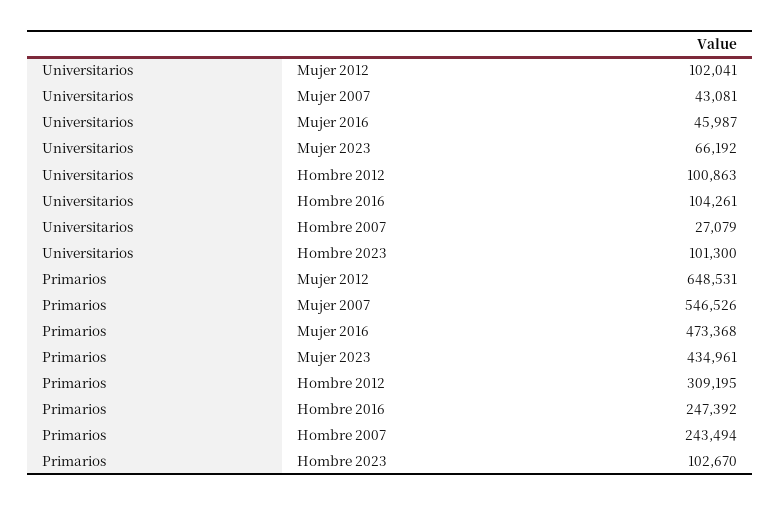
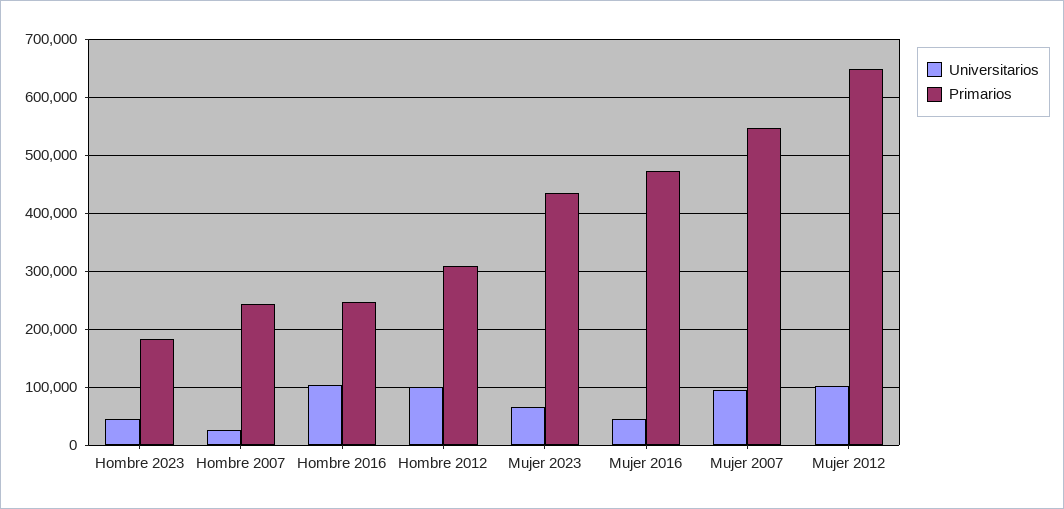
  {
    "Universitarios": {
      "Mujer 2012": 102041,
-     "Mujer 2007": 43081,
+     "Mujer 2007": 100000,
      "Mujer 2016": 45987,
      "Mujer 2023": 66192,
      "Hombre 2012": 100863,
      "Hombre 2016": 104261,
      "Hombre 2007": 27079,
-     "Hombre 2023": 101300
+     "Hombre 2023": 40000
    },
    "Primarios": {
      "Mujer 2012": 648531,
      "Mujer 2007": 546526,
      "Mujer 2016": 473368,
      "Mujer 2023": 434961,
      "Hombre 2012": 309195,
      "Hombre 2016": 247392,
      "Hombre 2007": 243494,
-     "Hombre 2023": 102670
+     "Hombre 2023": 180000
    }
  }

